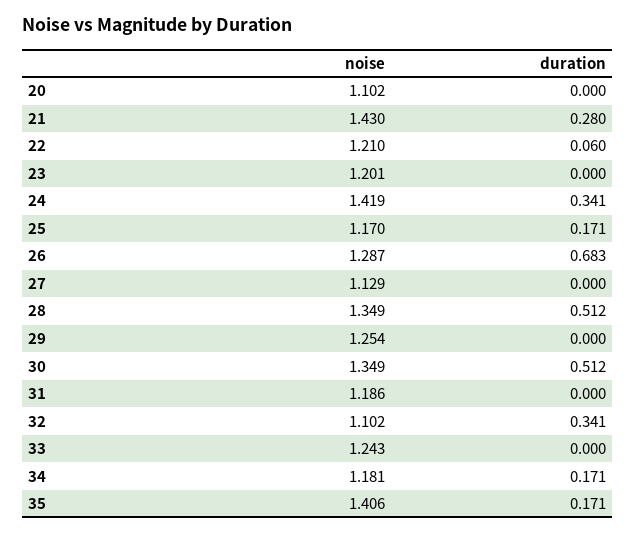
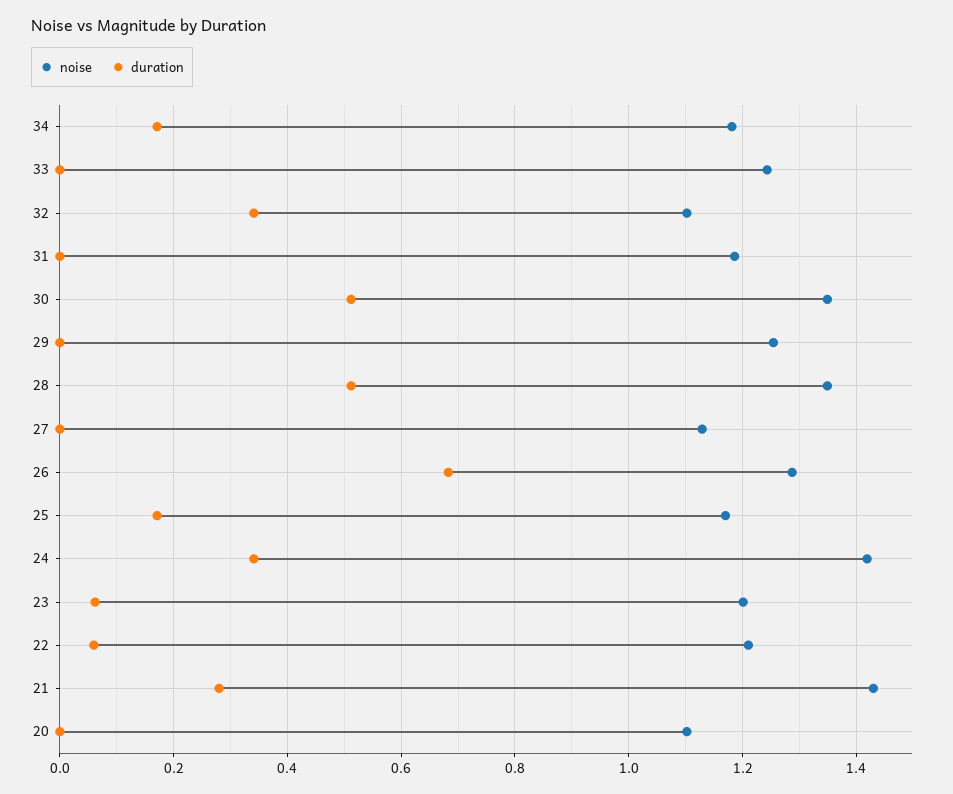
  {
    "noise": {
      "20": 1.102,
      "21": 1.43,
      "22": 1.21,
      "23": 1.201,
      "24": 1.419,
      "25": 1.17,
      "26": 1.287,
      "27": 1.129,
      "28": 1.349,
      "29": 1.254,
      "30": 1.349,
      "31": 1.186,
      "32": 1.102,
      "33": 1.243,
-     "34": 1.181,
+     "34": 1.181
-     "35": 1.406
    },
    "duration": {
      "20": 0,
      "21": 0.28,
      "22": 0.06,
-     "23": 0,
+     "23": 0.06,
      "24": 0.341,
      "25": 0.171,
      "26": 0.683,
      "27": 0,
      "28": 0.512,
      "29": 0,
      "30": 0.512,
      "31": 0,
      "32": 0.341,
      "33": 0,
-     "34": 0.171,
+     "34": 0.171
-     "35": 0.171
    }
  }

